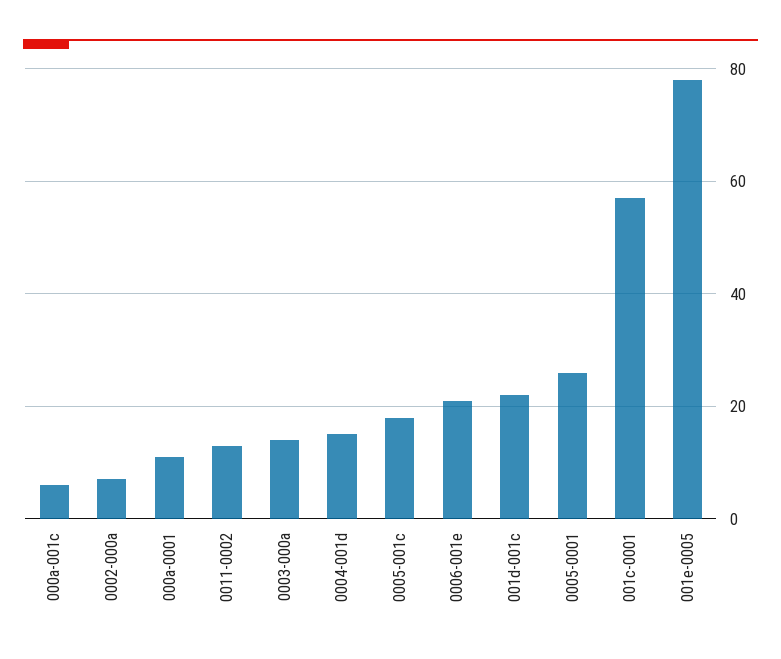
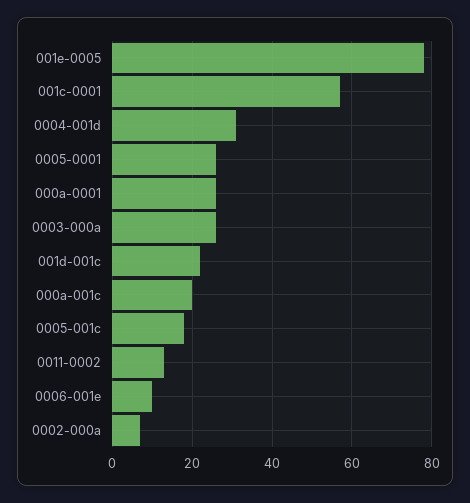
  {
-   "000a-001c": 5,
+   "000a-001c": 20,
    "0002-000a": 5,
-   "000a-0001": 10,
+   "000a-0001": 25,
    "0011-0002": 15,
-   "0003-000a": 15,
+   "0003-000a": 25,
-   "0004-001d": 15,
+   "0004-001d": 30,
    "0005-001c": 20,
-   "0006-001e": 20,
+   "0006-001e": 10,
    "001d-001c": 20,
    "0005-0001": 25,
    "001c-0001": 55,
    "001e-0005": 80
  }

